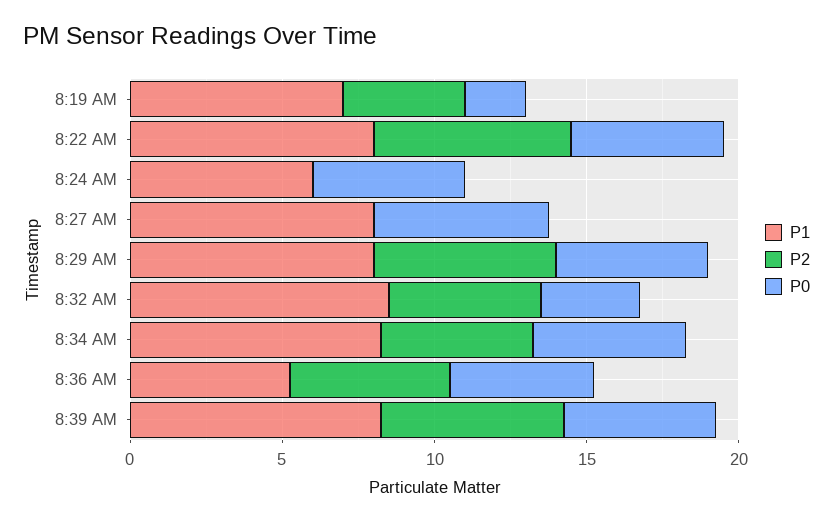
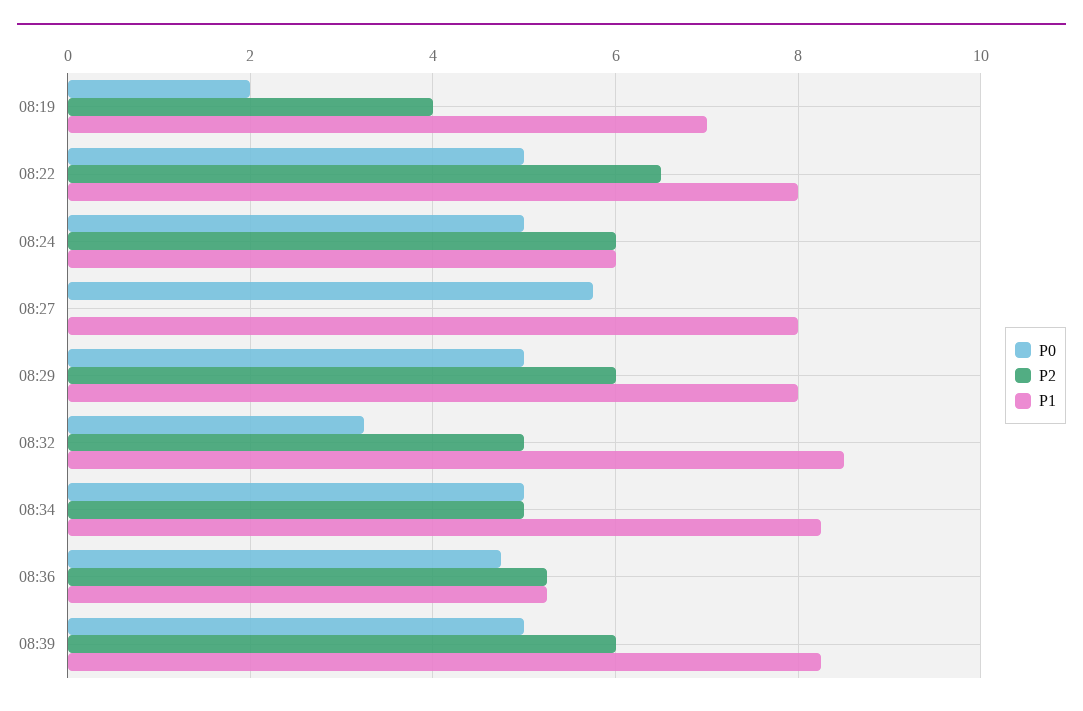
  {
    "P1": {
      "8:19 AM": 7,
      "8:22 AM": 8,
      "8:24 AM": 6,
      "8:27 AM": 8,
      "8:29 AM": 8,
      "8:32 AM": 8.6,
      "8:34 AM": 8.2,
      "8:36 AM": 5.2,
      "8:39 AM": 8.2
    },
    "P2": {
      "8:19 AM": 4,
      "8:22 AM": 6.6,
-     "8:24 AM": 0,
+     "8:24 AM": 6,
      "8:27 AM": 0,
      "8:29 AM": 6,
      "8:32 AM": 5,
      "8:34 AM": 5,
      "8:36 AM": 5.2,
      "8:39 AM": 6
    },
    "P0": {
      "8:19 AM": 2,
      "8:22 AM": 5,
      "8:24 AM": 5,
      "8:27 AM": 5.8,
      "8:29 AM": 5,
      "8:32 AM": 3.2,
      "8:34 AM": 5,
      "8:36 AM": 4.8,
      "8:39 AM": 5
    }
  }

